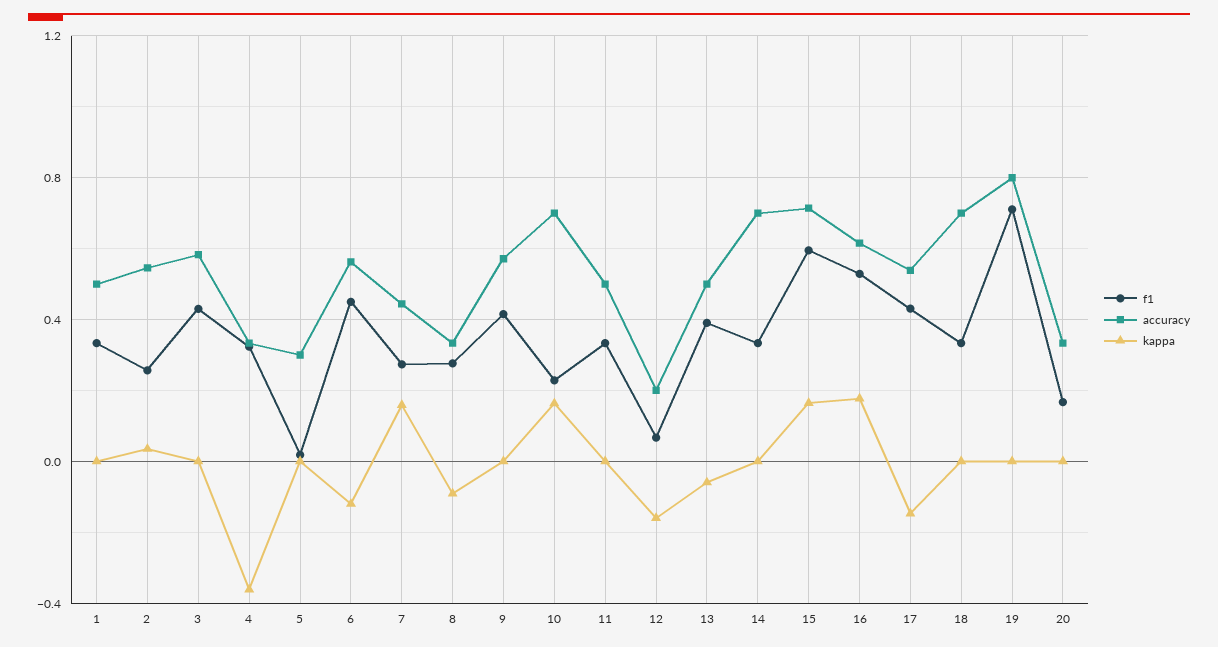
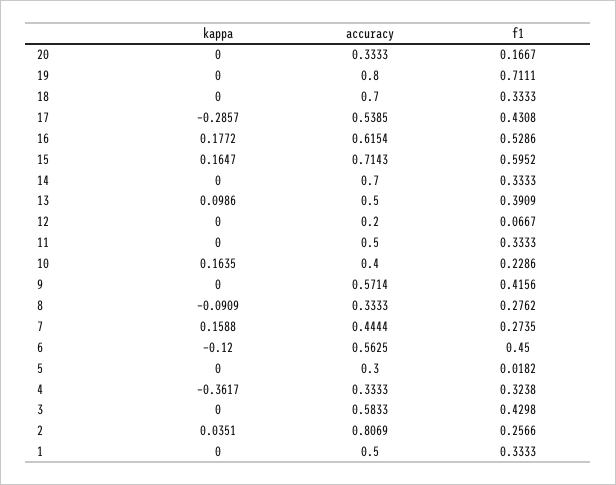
  {
    "f1": {
      "1": 0.3333,
      "2": 0.2566,
      "3": 0.4298,
      "4": 0.3238,
      "5": 0.0182,
      "6": 0.45,
      "7": 0.2735,
      "8": 0.2762,
      "9": 0.4156,
      "10": 0.2286,
      "11": 0.3333,
      "12": 0.0667,
      "13": 0.3909,
      "14": 0.3333,
      "15": 0.5952,
      "16": 0.5286,
      "17": 0.4308,
      "18": 0.3333,
      "19": 0.7111,
      "20": 0.1667
    },
    "accuracy": {
      "1": 0.5,
-     "2": 0.55,
+     "2": 0.8069,
      "3": 0.5833,
      "4": 0.3333,
      "5": 0.3,
      "6": 0.5625,
      "7": 0.4444,
      "8": 0.3333,
      "9": 0.5714,
-     "10": 0.7,
+     "10": 0.4,
      "11": 0.5,
      "12": 0.2,
      "13": 0.5,
      "14": 0.7,
      "15": 0.7143,
      "16": 0.6154,
      "17": 0.5385,
      "18": 0.7,
      "19": 0.8,
      "20": 0.3333
    },
    "kappa": {
      "1": 0,
      "2": 0.0351,
      "3": 0,
      "4": -0.3617,
      "5": 0,
      "6": -0.12,
      "7": 0.1588,
      "8": -0.0909,
      "9": 0,
      "10": 0.1635,
      "11": 0,
-     "12": -0.15,
+     "12": 0,
-     "13": -0.05,
+     "13": 0.0986,
      "14": 0,
      "15": 0.1647,
      "16": 0.1772,
-     "17": -0.15,
+     "17": -0.2857,
      "18": 0,
      "19": 0,
      "20": 0
    }
  }

